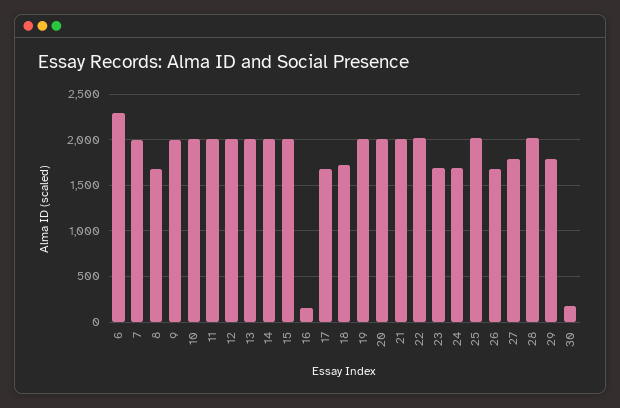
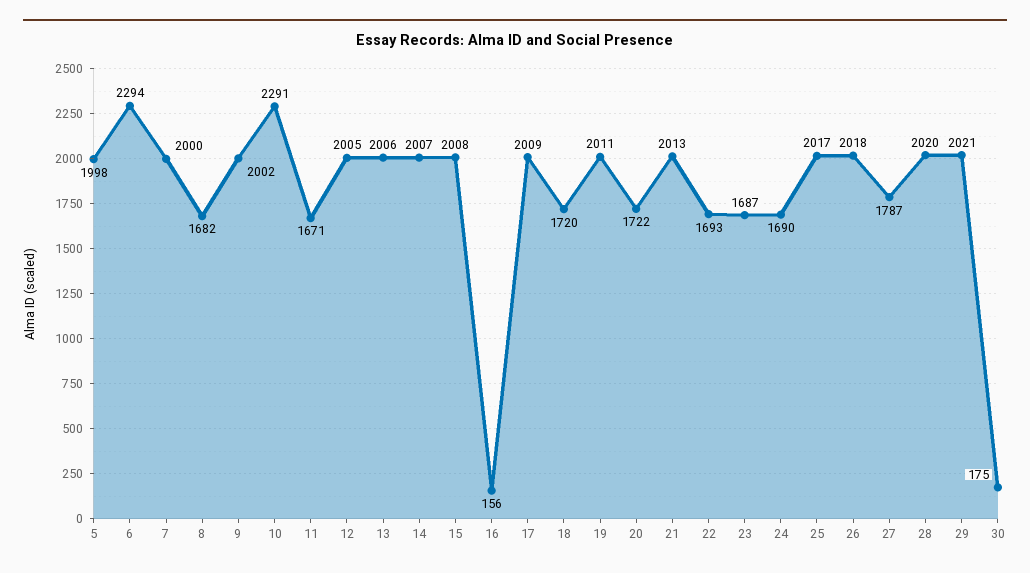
  {
    "6": 2294,
    "7": 2000,
    "8": 1682,
    "9": 2002,
-   "10": 2000,
+   "10": 2291,
-   "11": 2000,
+   "11": 1671,
    "12": 2005,
    "13": 2006,
    "14": 2007,
    "15": 2008,
    "16": 156,
-   "17": 1700,
+   "17": 2009,
    "18": 1720,
    "19": 2011,
-   "20": 2000,
+   "20": 1722,
    "21": 2013,
-   "22": 2000,
+   "22": 1693,
    "23": 1687,
    "24": 1690,
    "25": 2017,
-   "26": 1700,
+   "26": 2018,
    "27": 1787,
    "28": 2020,
-   "29": 1800,
+   "29": 2021,
-   "30": 175
+   "30": 175,
+   "5": 1998
  }

